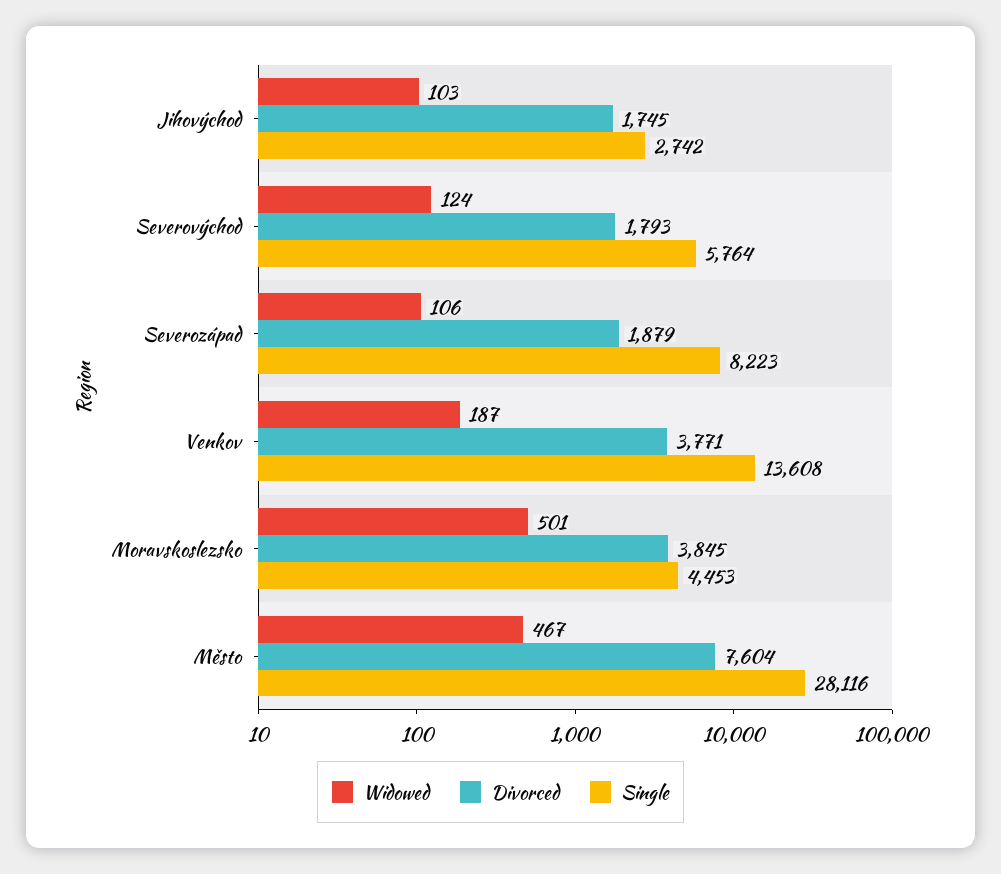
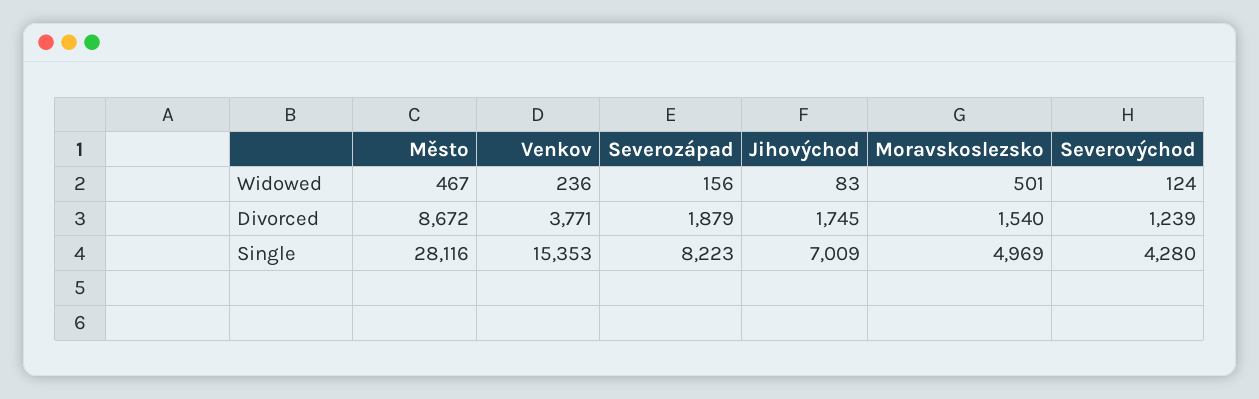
  {
    "Widowed": {
-     "Jihovýchod": 103,
+     "Jihovýchod": 83,
      "Severovýchod": 124,
-     "Severozápad": 106,
+     "Severozápad": 156,
-     "Venkov": 187,
+     "Venkov": 236,
      "Moravskoslezsko": 501,
      "Město": 467
    },
    "Divorced": {
      "Jihovýchod": 1745,
-     "Severovýchod": 1793,
+     "Severovýchod": 1239,
      "Severozápad": 1879,
      "Venkov": 3771,
-     "Moravskoslezsko": 3845,
+     "Moravskoslezsko": 1540,
-     "Město": 7604
+     "Město": 8672
    },
    "Single": {
-     "Jihovýchod": 2742,
+     "Jihovýchod": 7009,
-     "Severovýchod": 5764,
+     "Severovýchod": 4280,
      "Severozápad": 8223,
-     "Venkov": 13608,
+     "Venkov": 15353,
-     "Moravskoslezsko": 4453,
+     "Moravskoslezsko": 4969,
      "Město": 28116
    }
  }

